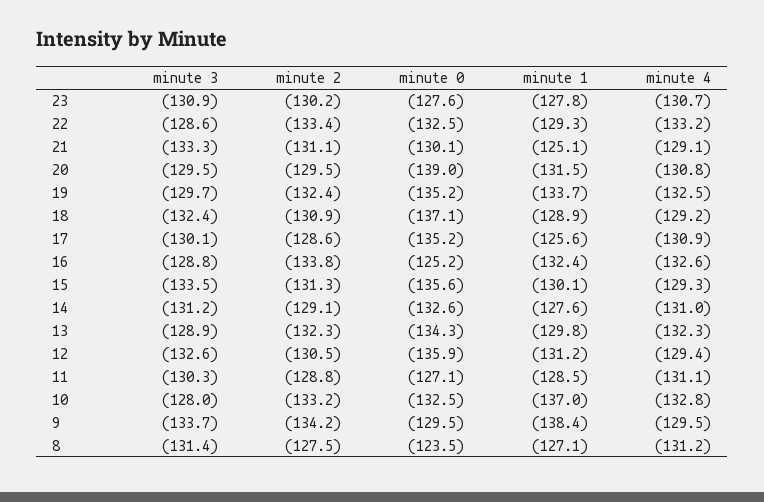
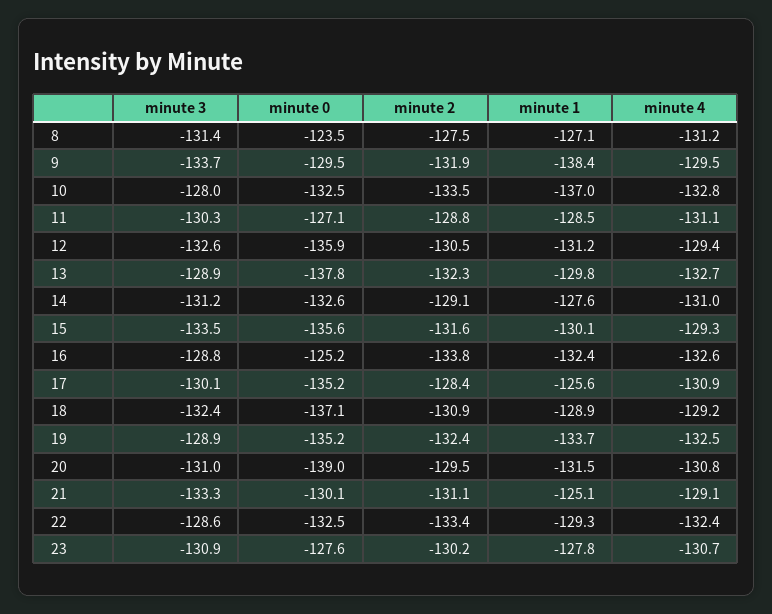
  {
    "minute 3": {
      "23": -130.9,
      "22": -128.6,
      "21": -133.3,
-     "20": -129.5,
+     "20": -131,
-     "19": -129.7,
+     "19": -128.9,
      "18": -132.4,
      "17": -130.1,
      "16": -128.8,
      "15": -133.5,
      "14": -131.2,
      "13": -128.9,
      "12": -132.6,
      "11": -130.3,
      "10": -128,
      "9": -133.7,
      "8": -131.4
    },
    "minute 2": {
      "23": -130.2,
      "22": -133.4,
      "21": -131.1,
      "20": -129.5,
      "19": -132.4,
      "18": -130.9,
-     "17": -128.6,
+     "17": -128.4,
      "16": -133.8,
-     "15": -131.3,
+     "15": -131.6,
      "14": -129.1,
      "13": -132.3,
      "12": -130.5,
      "11": -128.8,
-     "10": -133.2,
+     "10": -133.5,
-     "9": -134.2,
+     "9": -131.9,
      "8": -127.5
    },
    "minute 0": {
      "23": -127.6,
      "22": -132.5,
      "21": -130.1,
      "20": -139,
      "19": -135.2,
      "18": -137.1,
      "17": -135.2,
      "16": -125.2,
      "15": -135.6,
      "14": -132.6,
-     "13": -134.3,
+     "13": -137.8,
      "12": -135.9,
      "11": -127.1,
      "10": -132.5,
      "9": -129.5,
      "8": -123.5
    },
    "minute 1": {
      "23": -127.8,
      "22": -129.3,
      "21": -125.1,
      "20": -131.5,
      "19": -133.7,
      "18": -128.9,
      "17": -125.6,
      "16": -132.4,
      "15": -130.1,
      "14": -127.6,
      "13": -129.8,
      "12": -131.2,
      "11": -128.5,
      "10": -137,
      "9": -138.4,
      "8": -127.1
    },
    "minute 4": {
      "23": -130.7,
-     "22": -133.2,
+     "22": -132.4,
      "21": -129.1,
      "20": -130.8,
      "19": -132.5,
      "18": -129.2,
      "17": -130.9,
      "16": -132.6,
      "15": -129.3,
      "14": -131,
-     "13": -132.3,
+     "13": -132.7,
      "12": -129.4,
      "11": -131.1,
      "10": -132.8,
      "9": -129.5,
      "8": -131.2
    }
  }

